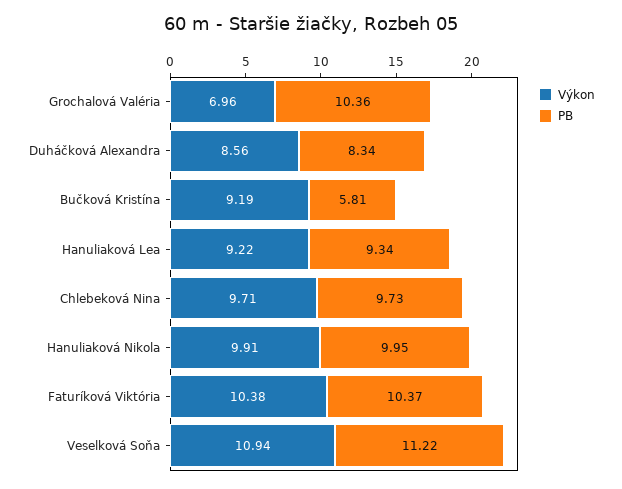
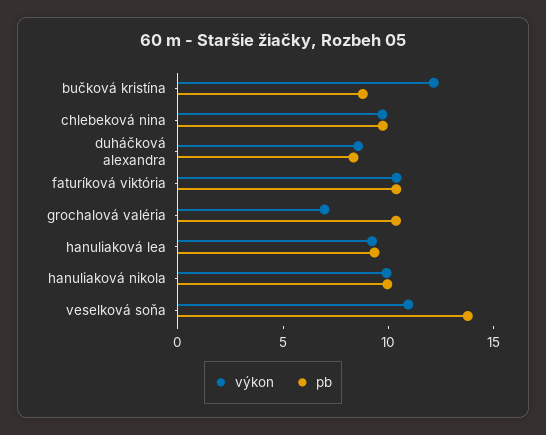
  {
    "Výkon": {
      "Grochalová Valéria": 6.96,
      "Duháčková Alexandra": 8.56,
-     "Bučková Kristína": 9.19,
+     "Bučková Kristína": 12,
      "Hanuliaková Lea": 9.22,
      "Chlebeková Nina": 9.71,
      "Hanuliaková Nikola": 9.91,
      "Faturíková Viktória": 10.38,
      "Veselková Soňa": 10.94
    },
    "PB": {
      "Grochalová Valéria": 10.36,
      "Duháčková Alexandra": 8.34,
-     "Bučková Kristína": 5.81,
+     "Bučková Kristína": 9,
      "Hanuliaková Lea": 9.34,
      "Chlebeková Nina": 9.73,
      "Hanuliaková Nikola": 9.95,
      "Faturíková Viktória": 10.37,
-     "Veselková Soňa": 11.22
+     "Veselková Soňa": 14
    }
  }

